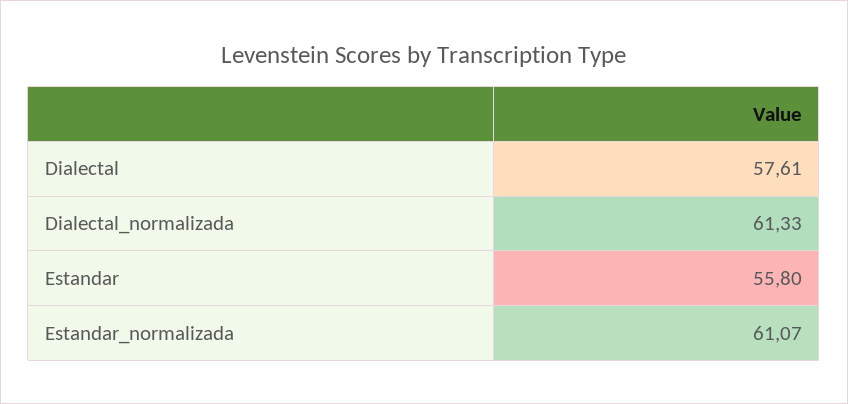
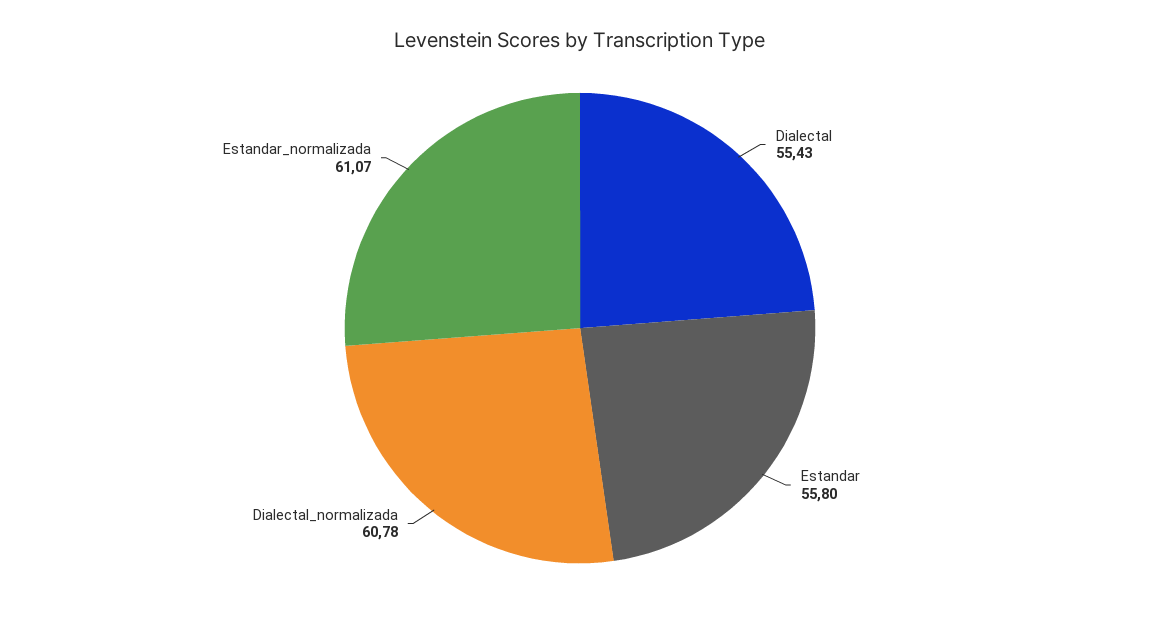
  {
-   "Dialectal": 57.61,
+   "Dialectal": 55.43,
-   "Dialectal_normalizada": 61.33,
+   "Dialectal_normalizada": 60.78,
    "Estandar": 55.8,
    "Estandar_normalizada": 61.07
  }

